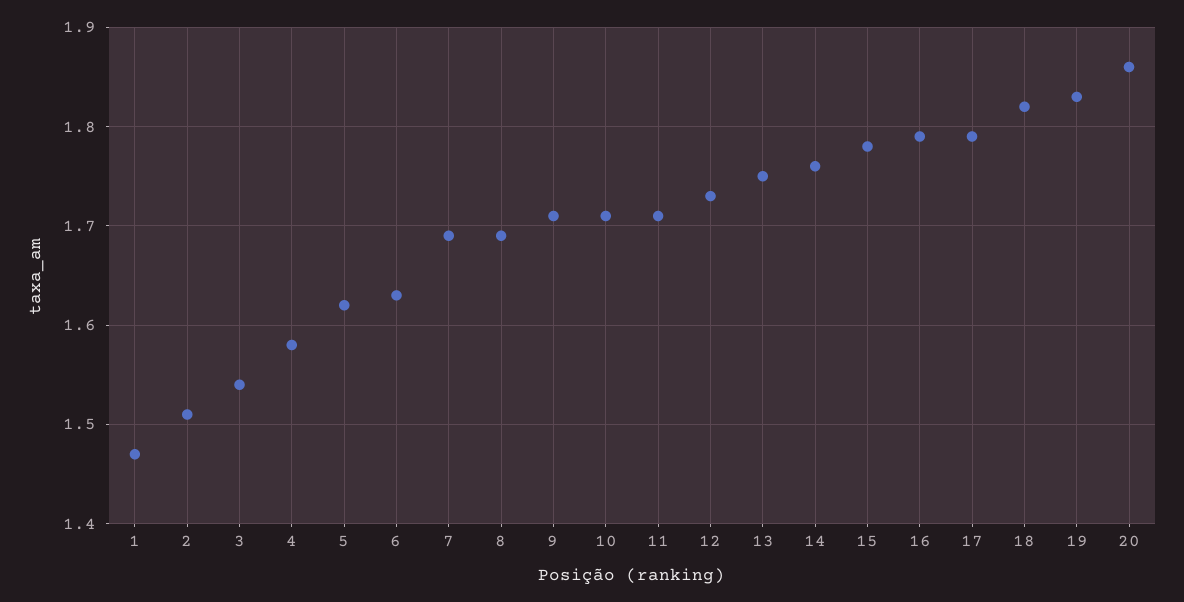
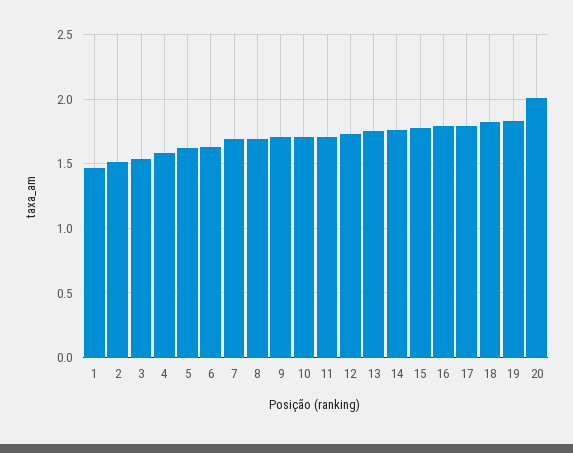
  {
    "1": 1.47,
    "2": 1.51,
    "3": 1.54,
    "4": 1.58,
    "5": 1.62,
    "6": 1.63,
    "7": 1.69,
    "8": 1.69,
    "9": 1.71,
    "10": 1.71,
    "11": 1.71,
    "12": 1.73,
    "13": 1.75,
    "14": 1.76,
    "15": 1.78,
    "16": 1.79,
    "17": 1.79,
    "18": 1.82,
    "19": 1.83,
-   "20": 1.86
+   "20": 2
  }

